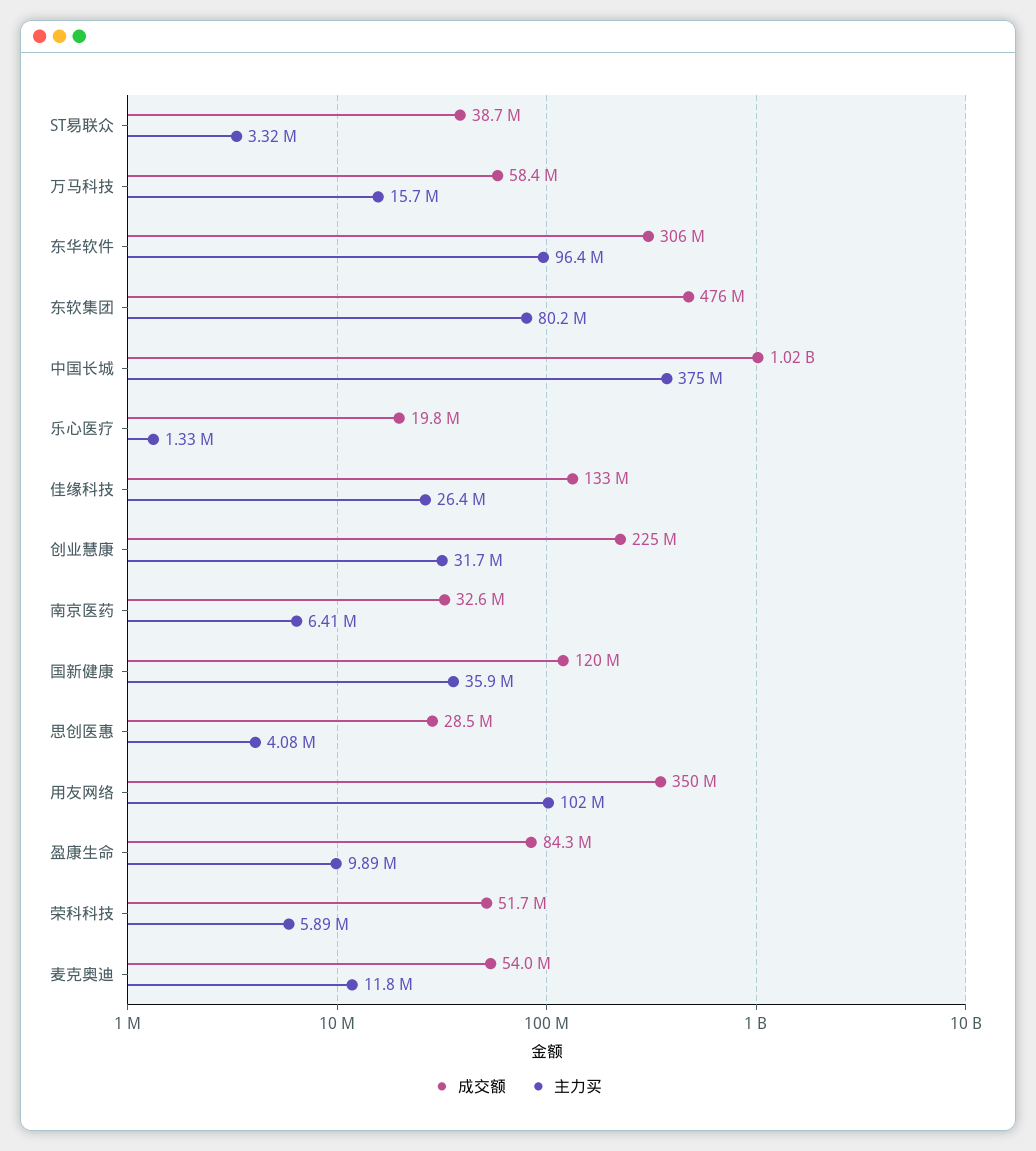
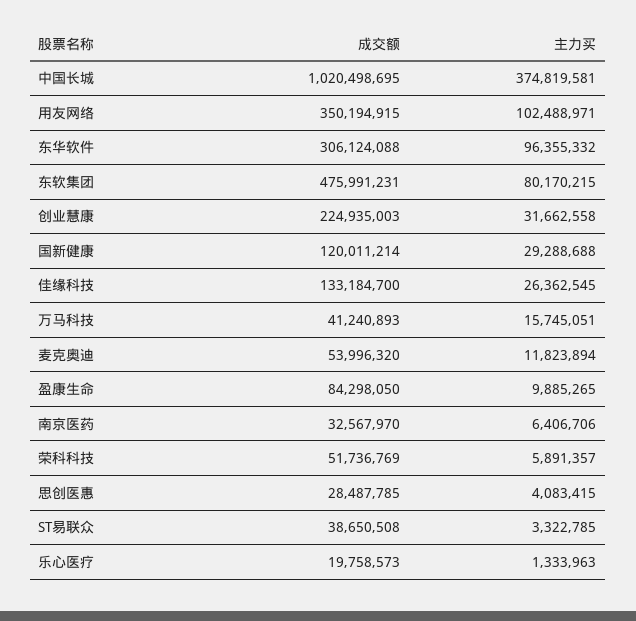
  {
    "成交额": {
      "ST易联众": 38650508,
-     "万马科技": 58400000,
+     "万马科技": 41240893,
      "东华软件": 306124088,
      "东软集团": 475991231,
      "中国长城": 1020498695,
      "乐心医疗": 19758573,
      "佳缘科技": 133184700,
      "创业慧康": 224935003,
      "南京医药": 32567970,
      "国新健康": 120011214,
      "思创医惠": 28487785,
      "用友网络": 350194915,
      "盈康生命": 84298050,
      "荣科科技": 51736769,
      "麦克奥迪": 53996320
    },
    "主力买": {
      "ST易联众": 3322785,
      "万马科技": 15745051,
      "东华软件": 96355332,
      "东软集团": 80170215,
      "中国长城": 374819581,
      "乐心医疗": 1333963,
      "佳缘科技": 26362545,
      "创业慧康": 31662558,
      "南京医药": 6406706,
-     "国新健康": 35900000,
+     "国新健康": 29288688,
      "思创医惠": 4083415,
      "用友网络": 102488971,
      "盈康生命": 9885265,
      "荣科科技": 5891357,
      "麦克奥迪": 11823894
    }
  }

